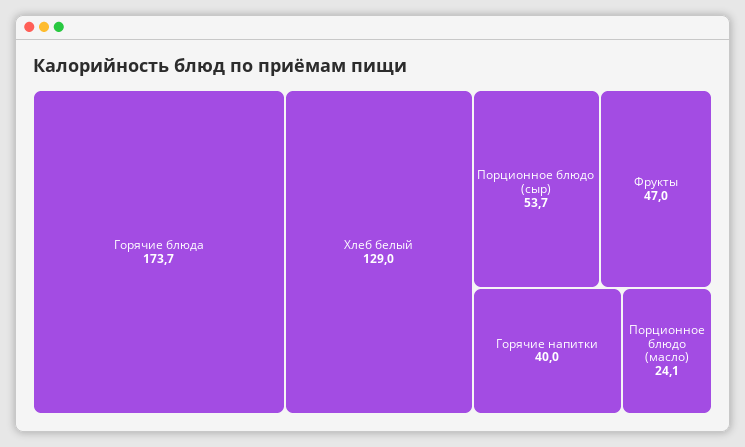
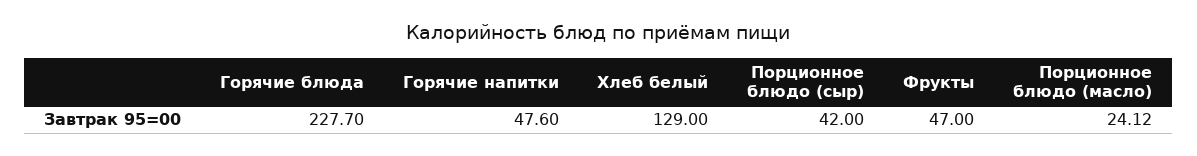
  {
-   "Горячие блюда": 173.7,
+   "Горячие блюда": 227.7,
    "Хлеб белый": 129,
-   "Порционное блюдо (сыр)": 53.7,
+   "Порционное блюдо (сыр)": 42,
    "Фрукты": 47,
-   "Горячие напитки": 40,
+   "Горячие напитки": 47.6,
    "Порционное блюдо (масло)": 24.12
  }

